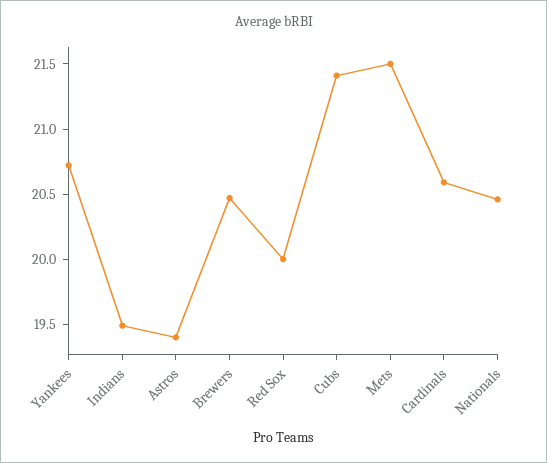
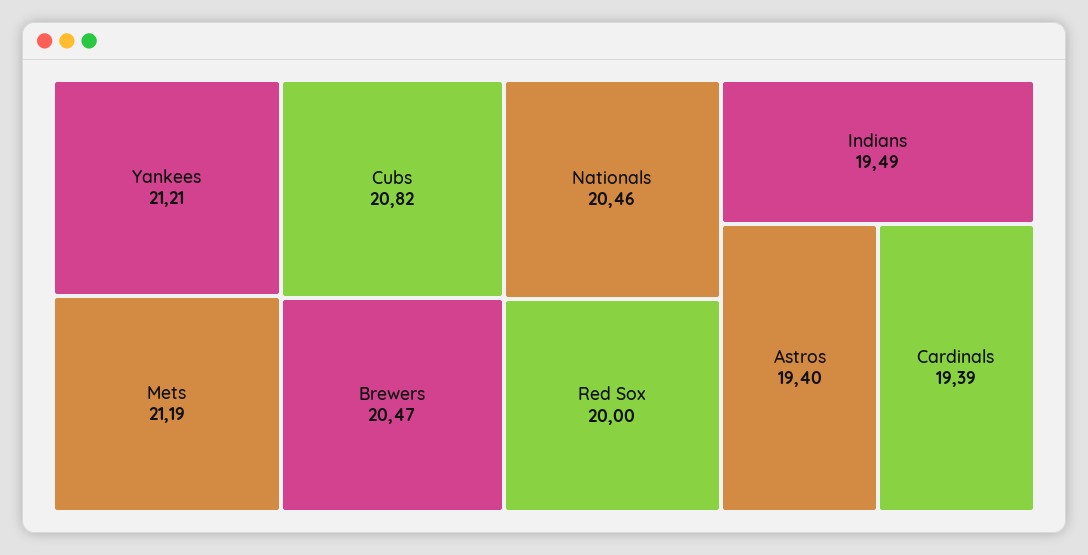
  {
-   "Yankees": 20.7,
+   "Yankees": 21.21,
    "Indians": 19.49,
    "Astros": 19.4,
    "Brewers": 20.47,
    "Red Sox": 20,
-   "Cubs": 21.4,
+   "Cubs": 20.82,
-   "Mets": 21.5,
+   "Mets": 21.19,
-   "Cardinals": 20.6,
+   "Cardinals": 19.39,
    "Nationals": 20.46
  }

